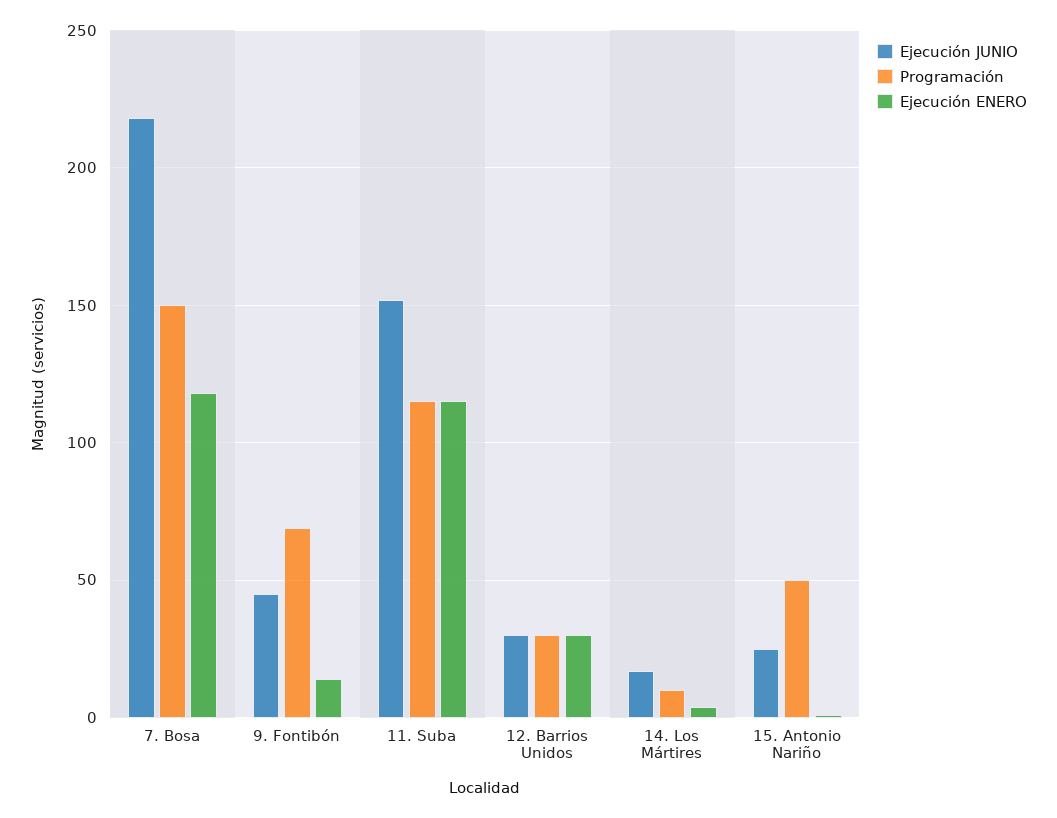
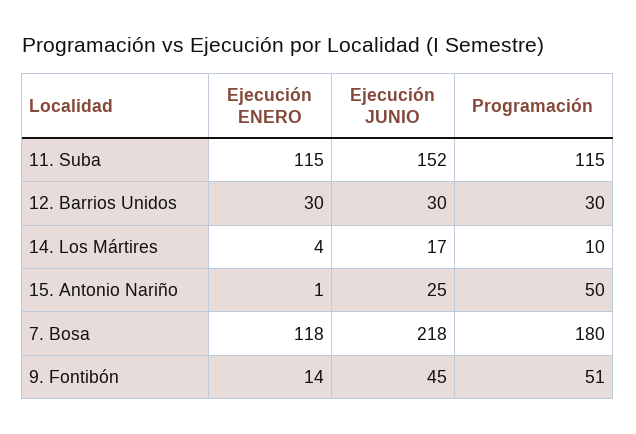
  {
    "Ejecución JUNIO": {
      "7. Bosa": 218,
      "9. Fontibón": 45,
      "11. Suba": 152,
      "12. Barrios Unidos": 30,
      "14. Los Mártires": 17,
      "15. Antonio Nariño": 25
    },
    "Programación": {
-     "7. Bosa": 150,
+     "7. Bosa": 180,
-     "9. Fontibón": 70,
+     "9. Fontibón": 51,
      "11. Suba": 115,
      "12. Barrios Unidos": 30,
      "14. Los Mártires": 10,
      "15. Antonio Nariño": 50
    },
    "Ejecución ENERO": {
      "7. Bosa": 118,
      "9. Fontibón": 14,
      "11. Suba": 115,
      "12. Barrios Unidos": 30,
      "14. Los Mártires": 4,
      "15. Antonio Nariño": 1
    }
  }

